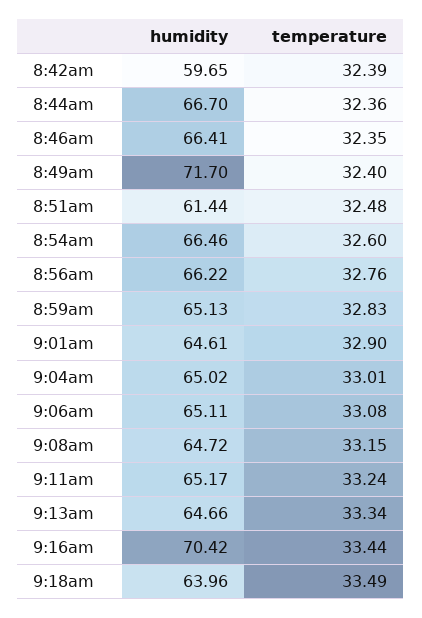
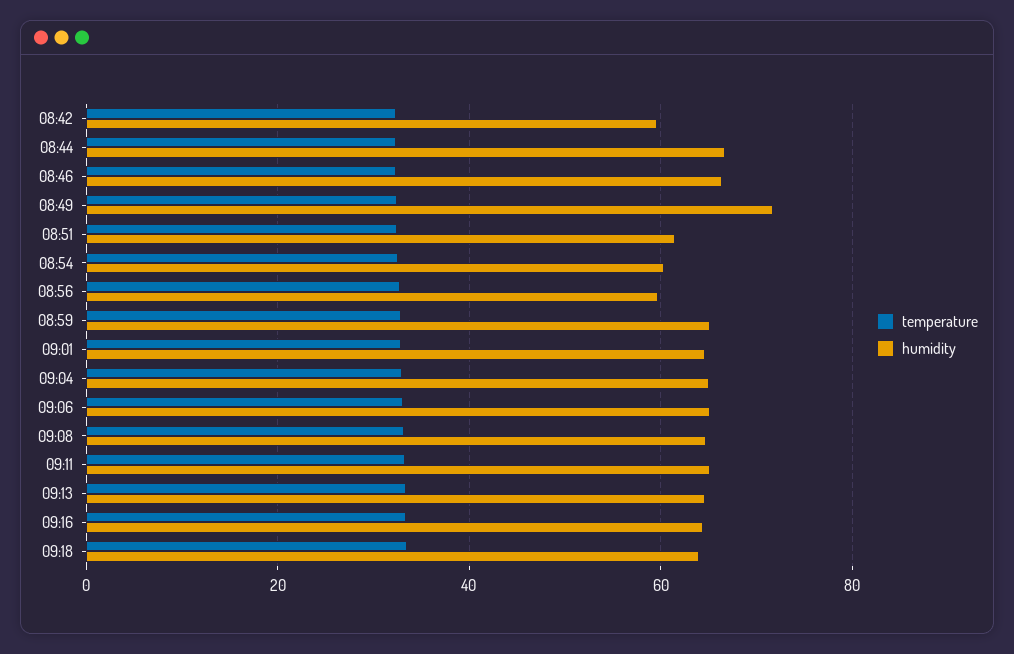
  {
    "humidity": {
      "8:42am": 59.65,
      "8:44am": 66.7,
      "8:46am": 66.41,
      "8:49am": 71.7,
      "8:51am": 61.44,
-     "8:54am": 66.46,
+     "8:54am": 60,
-     "8:56am": 66.22,
+     "8:56am": 60,
      "8:59am": 65.13,
      "9:01am": 64.61,
      "9:04am": 65.02,
      "9:06am": 65.11,
      "9:08am": 64.72,
      "9:11am": 65.17,
      "9:13am": 64.66,
-     "9:16am": 70.42,
+     "9:16am": 64,
      "9:18am": 63.96
    },
    "temperature": {
      "8:42am": 32.39,
      "8:44am": 32.36,
      "8:46am": 32.35,
      "8:49am": 32.4,
      "8:51am": 32.48,
      "8:54am": 32.6,
      "8:56am": 32.76,
      "8:59am": 32.83,
      "9:01am": 32.9,
      "9:04am": 33.01,
      "9:06am": 33.08,
      "9:08am": 33.15,
      "9:11am": 33.24,
      "9:13am": 33.34,
      "9:16am": 33.44,
      "9:18am": 33.49
    }
  }

